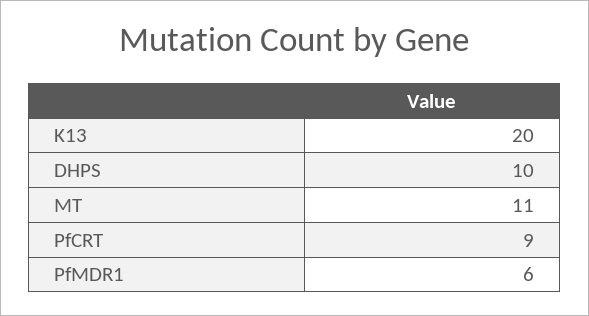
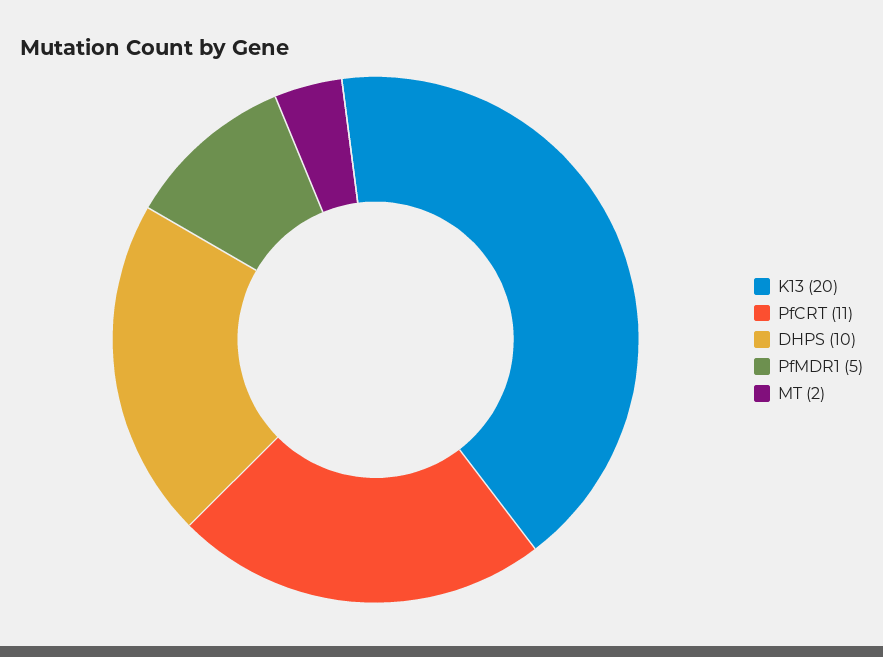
  {
    "K13": 20,
    "DHPS": 10,
-   "MT": 11,
+   "MT": 2,
-   "PfCRT": 9,
+   "PfCRT": 11,
-   "PfMDR1": 6
+   "PfMDR1": 5
  }

